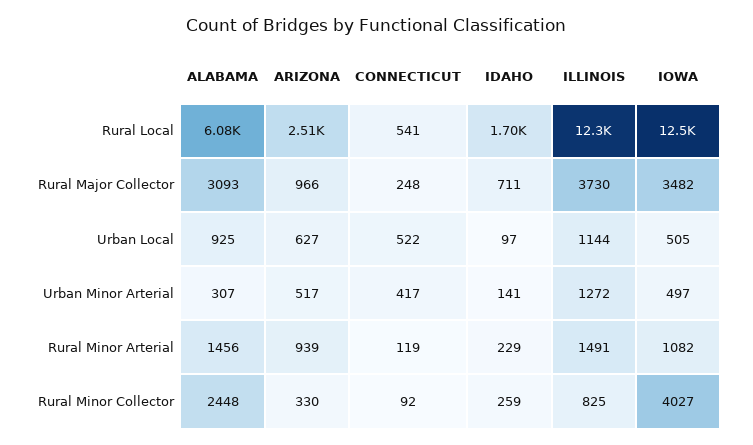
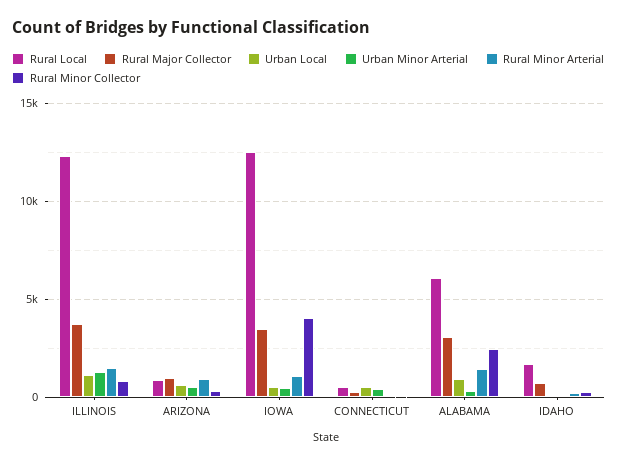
  {
    "Rural Local": {
      "ALABAMA": 6080,
-     "ARIZONA": 2510,
+     "ARIZONA": 1000,
      "CONNECTICUT": 541,
      "IDAHO": 1700,
      "ILLINOIS": 12300,
      "IOWA": 12500
    },
    "Rural Major Collector": {
      "ALABAMA": 3093,
      "ARIZONA": 966,
      "CONNECTICUT": 248,
      "IDAHO": 711,
      "ILLINOIS": 3730,
      "IOWA": 3482
    },
    "Urban Local": {
      "ALABAMA": 925,
      "ARIZONA": 627,
      "CONNECTICUT": 522,
      "IDAHO": 97,
      "ILLINOIS": 1144,
      "IOWA": 505
    },
    "Urban Minor Arterial": {
      "ALABAMA": 307,
      "ARIZONA": 517,
      "CONNECTICUT": 417,
      "IDAHO": 141,
      "ILLINOIS": 1272,
      "IOWA": 497
    },
    "Rural Minor Arterial": {
      "ALABAMA": 1456,
      "ARIZONA": 939,
      "CONNECTICUT": 119,
      "IDAHO": 229,
      "ILLINOIS": 1491,
      "IOWA": 1082
    },
    "Rural Minor Collector": {
      "ALABAMA": 2448,
      "ARIZONA": 330,
      "CONNECTICUT": 92,
      "IDAHO": 259,
      "ILLINOIS": 825,
      "IOWA": 4027
    }
  }

